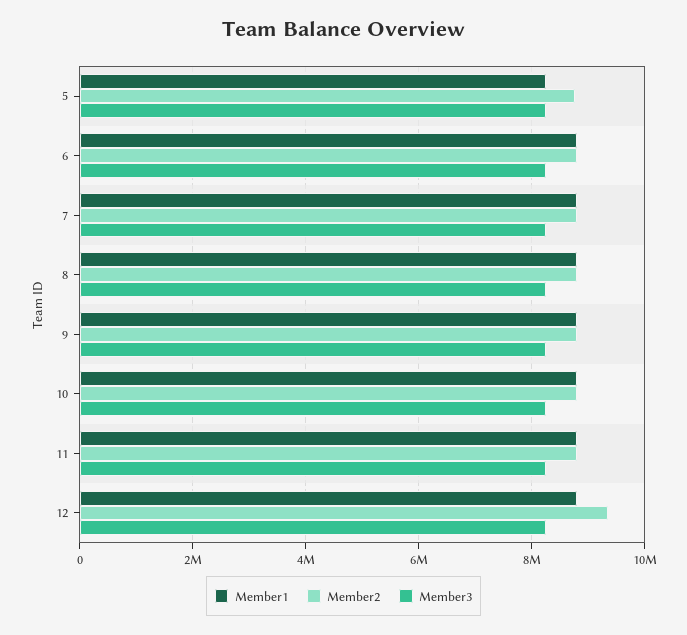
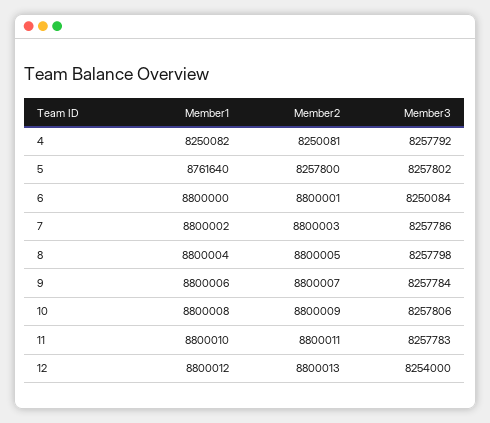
  {
    "Member1": {
-     "5": 8200000,
+     "5": 8761640,
      "6": 8800000,
      "7": 8800002,
      "8": 8800004,
      "9": 8800006,
      "10": 8800008,
      "11": 8800010,
-     "12": 8800012
+     "12": 8800012,
+     "4": 8250082
    },
    "Member2": {
-     "5": 8800000,
+     "5": 8257800,
      "6": 8800001,
      "7": 8800003,
      "8": 8800005,
      "9": 8800007,
      "10": 8800009,
      "11": 8800011,
-     "12": 9400000
+     "12": 8800013,
+     "4": 8250081
    },
    "Member3": {
      "5": 8257802,
      "6": 8250084,
      "7": 8257786,
      "8": 8257798,
      "9": 8257784,
      "10": 8257806,
      "11": 8257783,
-     "12": 8254000
+     "12": 8254000,
+     "4": 8257792
    }
  }

